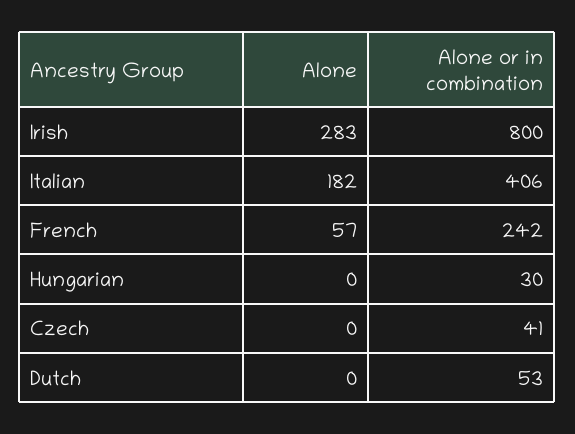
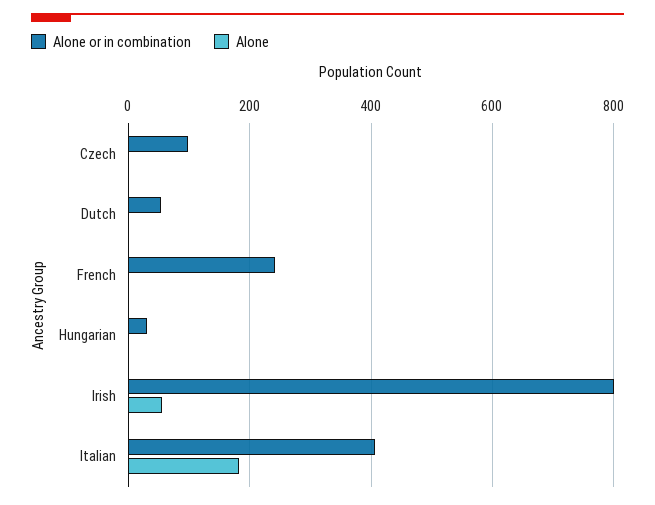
  {
    "Alone": {
-     "Irish": 283,
+     "Irish": 60,
      "Italian": 182,
-     "French": 57,
+     "French": 0,
      "Hungarian": 0,
      "Czech": 0,
      "Dutch": 0
    },
    "Alone or in combination": {
      "Irish": 800,
      "Italian": 406,
      "French": 242,
      "Hungarian": 30,
-     "Czech": 41,
+     "Czech": 100,
      "Dutch": 53
    }
  }

